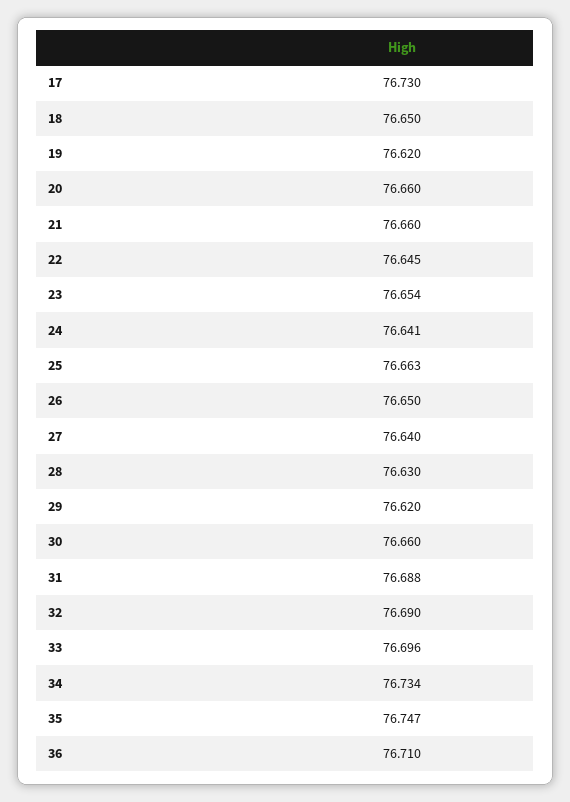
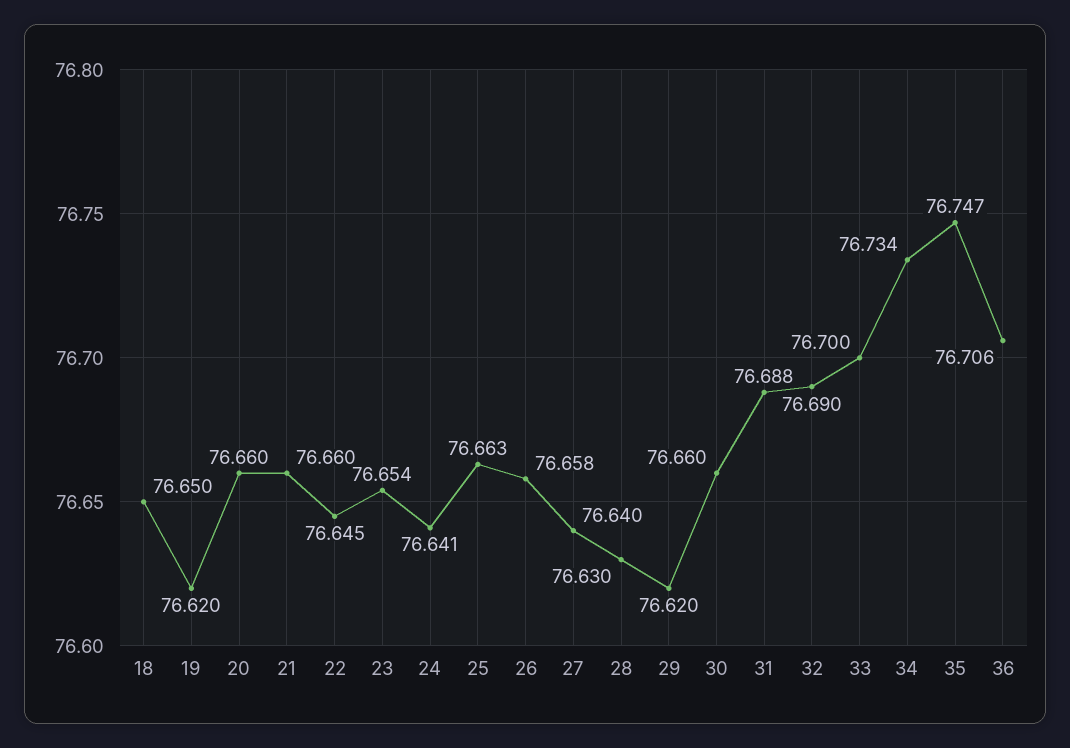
  {
-   "17": 76.73,
    "18": 76.65,
    "19": 76.62,
    "20": 76.66,
    "21": 76.66,
    "22": 76.645,
    "23": 76.654,
    "24": 76.641,
    "25": 76.663,
-   "26": 76.65,
+   "26": 76.658,
    "27": 76.64,
    "28": 76.63,
    "29": 76.62,
    "30": 76.66,
    "31": 76.688,
    "32": 76.69,
-   "33": 76.696,
+   "33": 76.7,
    "34": 76.734,
    "35": 76.747,
-   "36": 76.71
+   "36": 76.706
  }

